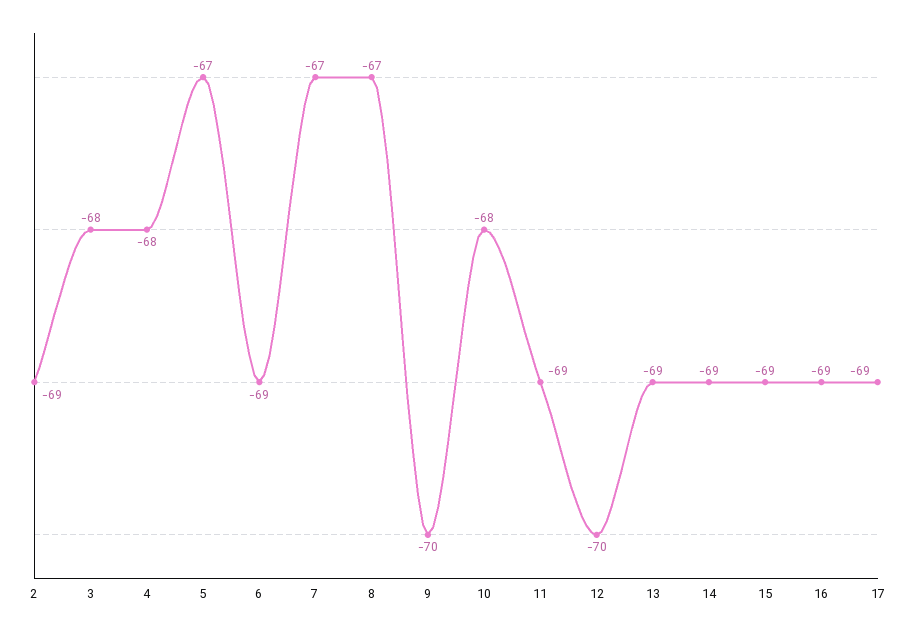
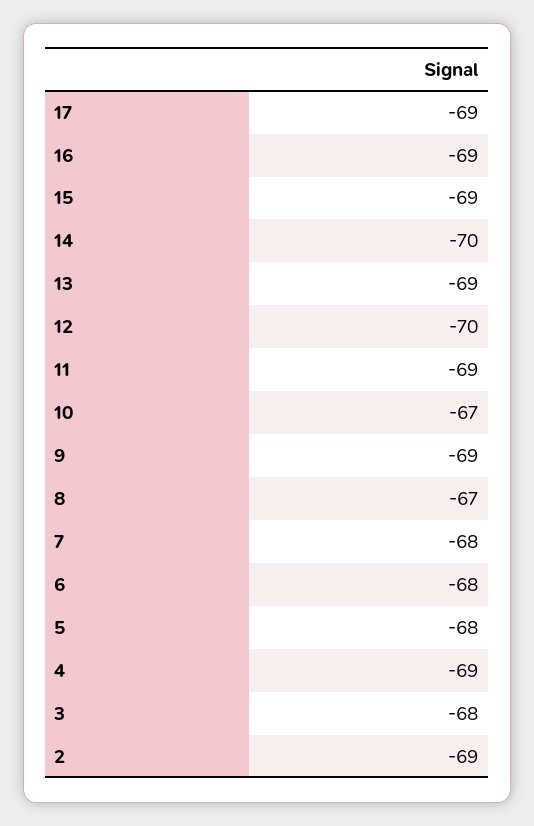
  {
    "2": -69,
    "3": -68,
-   "4": -68,
+   "4": -69,
-   "5": -67,
+   "5": -68,
-   "6": -69,
+   "6": -68,
-   "7": -67,
+   "7": -68,
    "8": -67,
-   "9": -70,
+   "9": -69,
-   "10": -68,
+   "10": -67,
    "11": -69,
    "12": -70,
    "13": -69,
-   "14": -69,
+   "14": -70,
    "15": -69,
    "16": -69,
    "17": -69
  }

